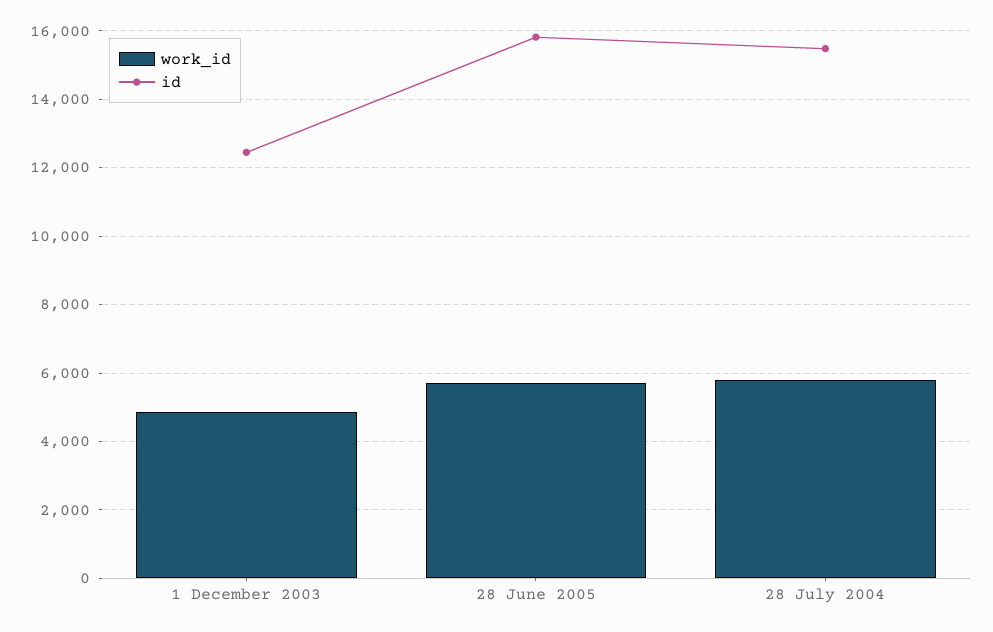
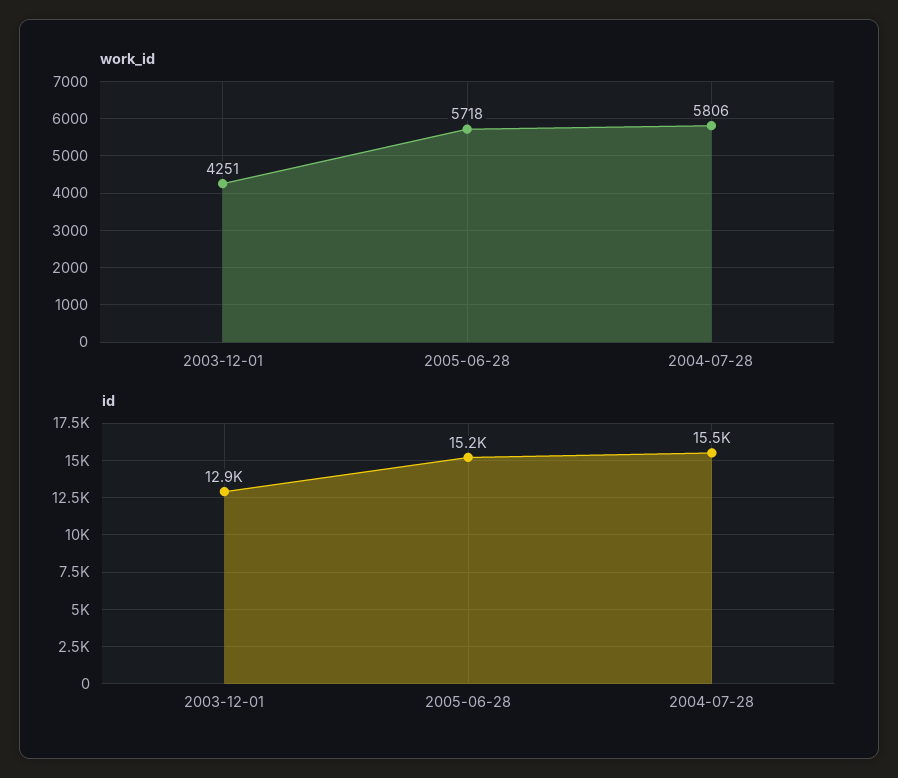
  {
    "work_id": {
-     "1 December 2003": 4800,
+     "1 December 2003": 4251,
      "28 June 2005": 5718,
      "28 July 2004": 5806
    },
    "id": {
-     "1 December 2003": 12400,
+     "1 December 2003": 12900,
-     "28 June 2005": 15800,
+     "28 June 2005": 15200,
      "28 July 2004": 15500
    }
  }

